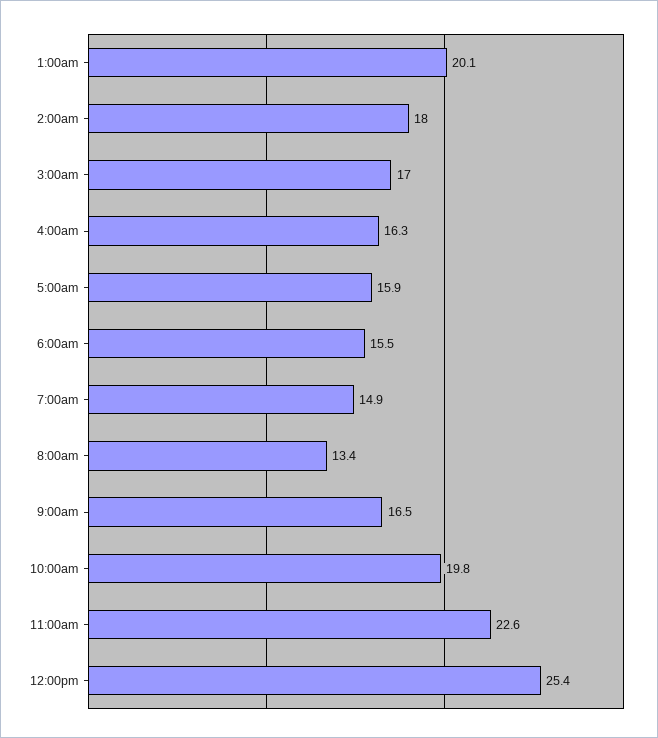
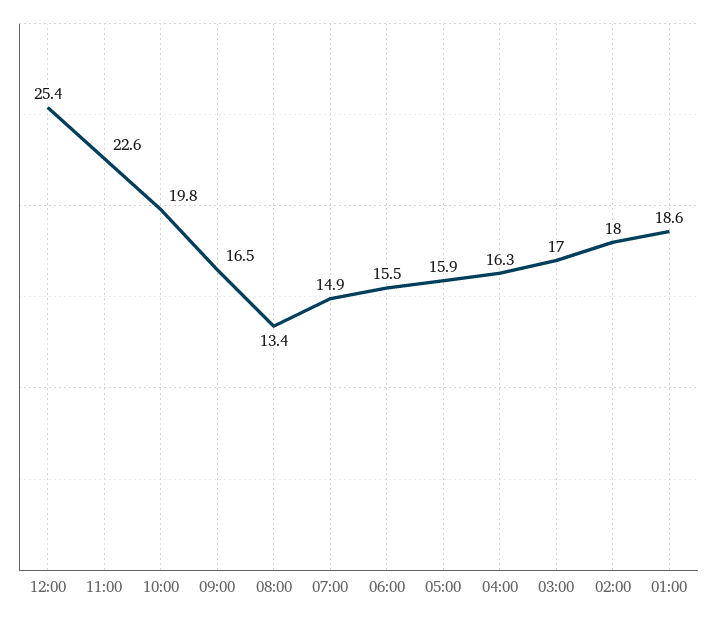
  {
-   "1:00am": 20.1,
+   "1:00am": 18.6,
    "2:00am": 18,
    "3:00am": 17,
    "4:00am": 16.3,
    "5:00am": 15.9,
    "6:00am": 15.5,
    "7:00am": 14.9,
    "8:00am": 13.4,
    "9:00am": 16.5,
    "10:00am": 19.8,
    "11:00am": 22.6,
    "12:00pm": 25.4
  }

